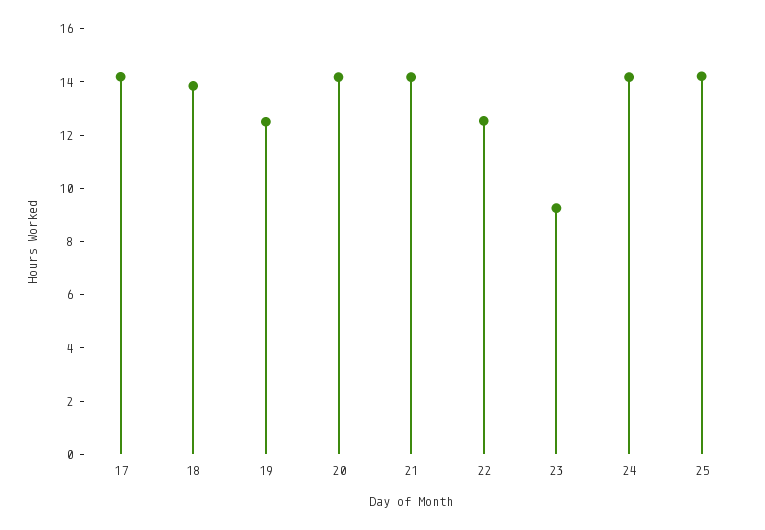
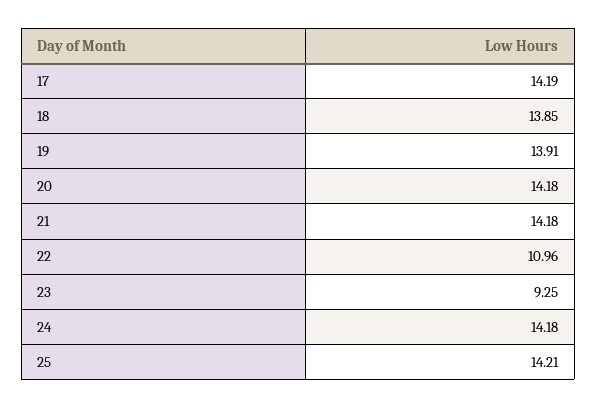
  {
    "17": 14.19,
    "18": 13.85,
-   "19": 12.5,
+   "19": 13.91,
    "20": 14.18,
    "21": 14.18,
-   "22": 12.5,
+   "22": 10.96,
    "23": 9.25,
    "24": 14.18,
    "25": 14.21
  }

